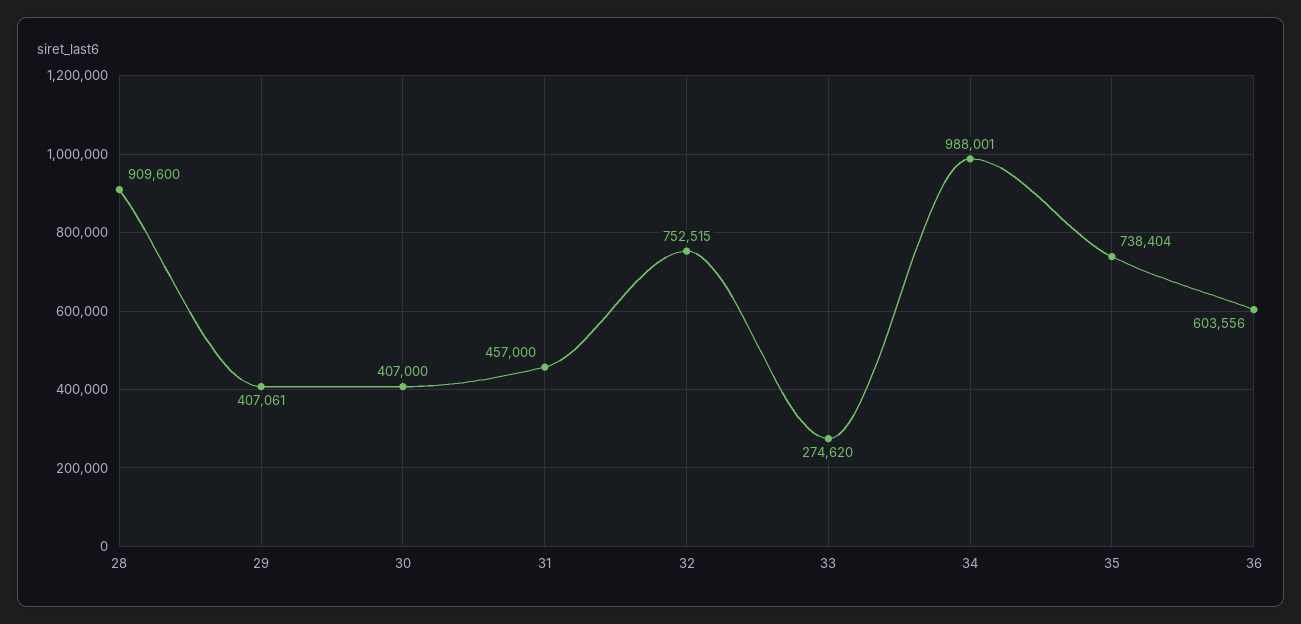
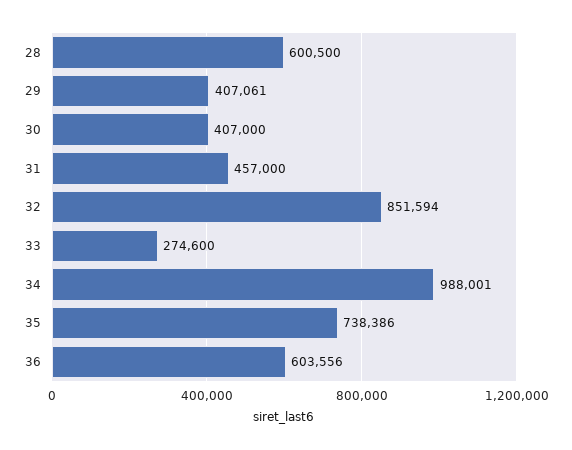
  {
-   "28": 909600,
+   "28": 600500,
    "29": 407061,
    "30": 407000,
    "31": 457000,
-   "32": 752515,
+   "32": 851594,
-   "33": 274620,
+   "33": 274600,
    "34": 988001,
-   "35": 738404,
+   "35": 738386,
    "36": 603556
  }

